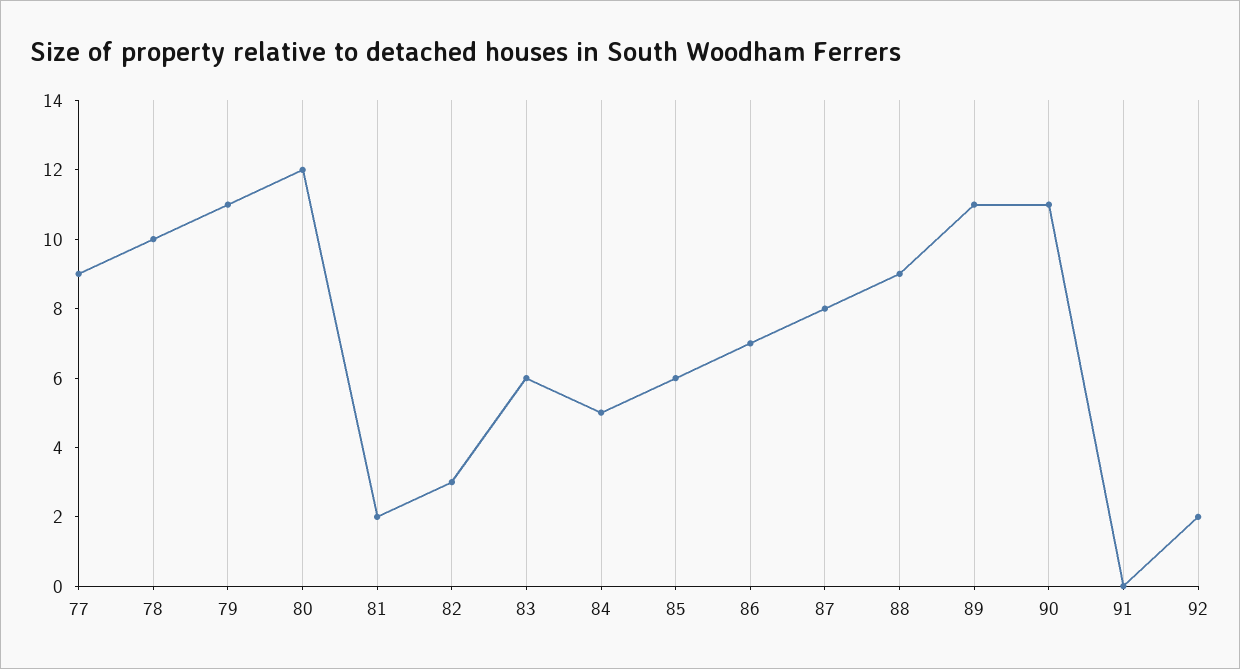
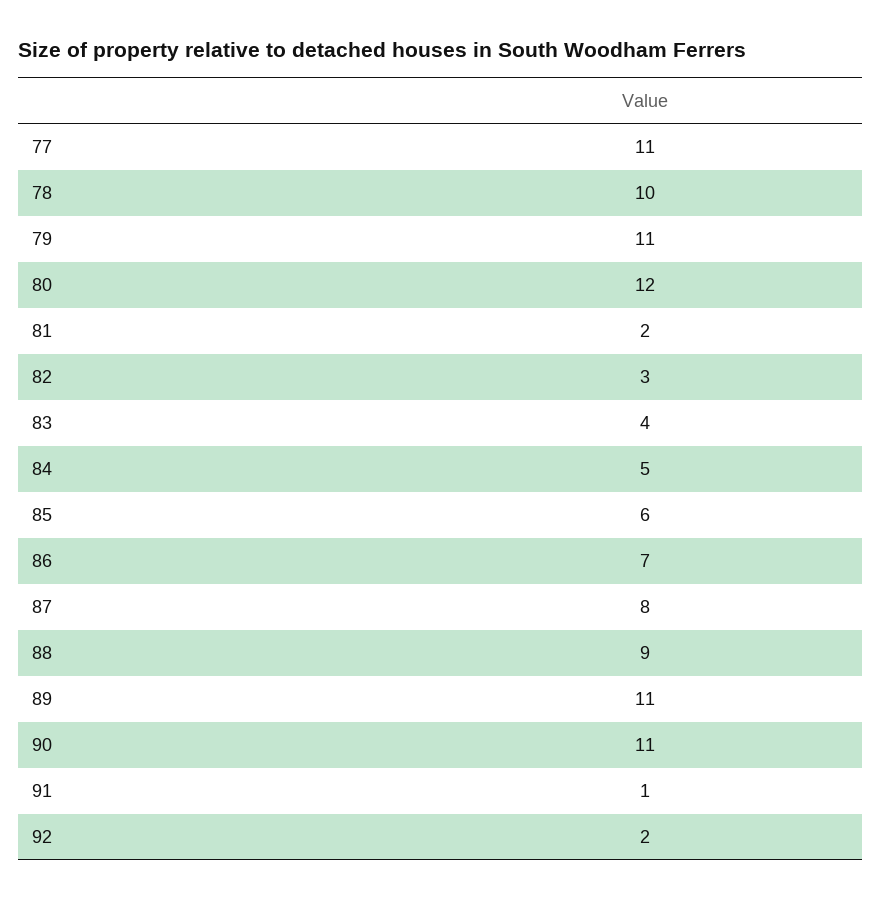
  {
-   "77": 9,
+   "77": 11,
    "78": 10,
    "79": 11,
    "80": 12,
    "81": 2,
    "82": 3,
-   "83": 6,
+   "83": 4,
    "84": 5,
    "85": 6,
    "86": 7,
    "87": 8,
    "88": 9,
    "89": 11,
    "90": 11,
-   "91": 0,
+   "91": 1,
    "92": 2
  }

